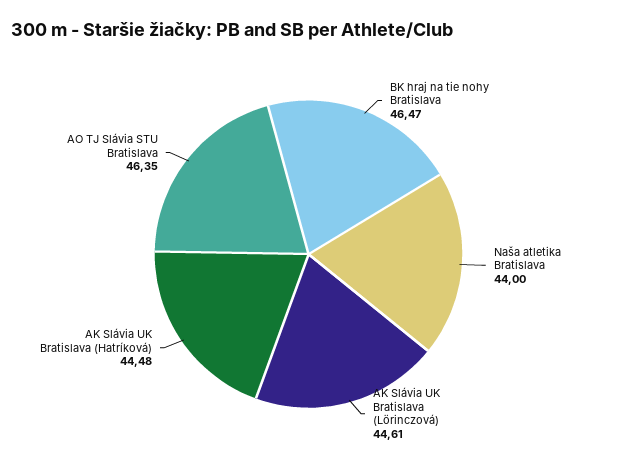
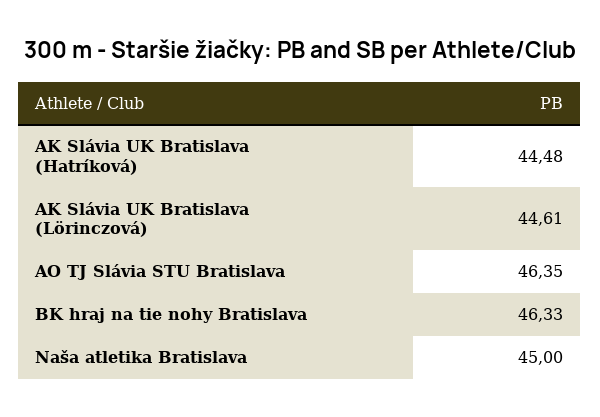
  {
-   "BK hraj na tie nohy Bratislava": 46.47,
+   "BK hraj na tie nohy Bratislava": 46.33,
-   "Naša atletika Bratislava": 44,
+   "Naša atletika Bratislava": 45,
    "AK Slávia UK Bratislava (Lörinczová)": 44.61,
    "AK Slávia UK Bratislava (Hatríková)": 44.48,
    "AO TJ Slávia STU Bratislava": 46.35
  }

